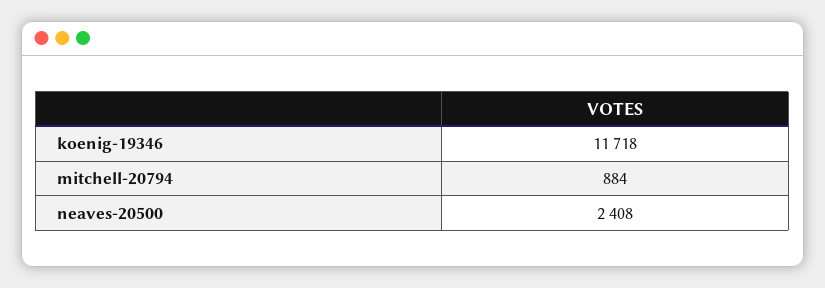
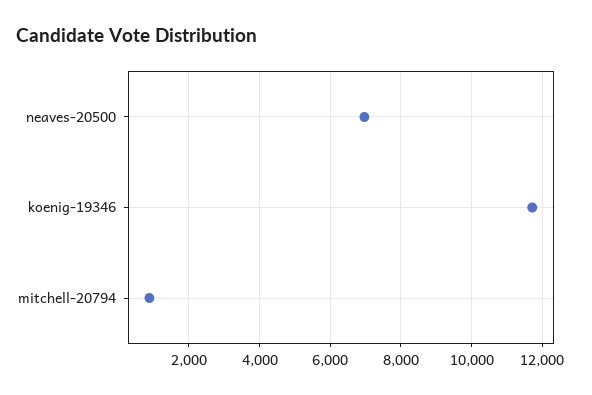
  {
    "koenig-19346": 11718,
    "mitchell-20794": 884,
-   "neaves-20500": 2408
+   "neaves-20500": 7000
  }

